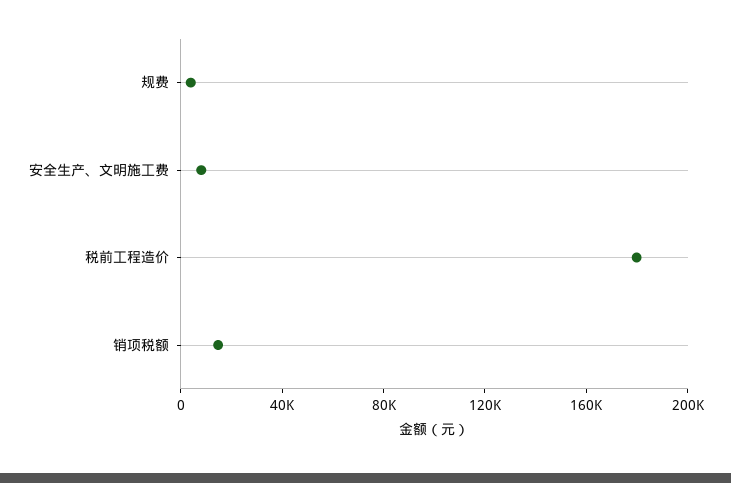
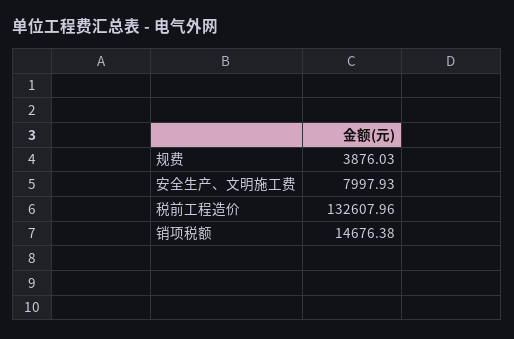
  {
    "规费": 3876.03,
    "安全生产、文明施工费": 7997.93,
-   "税前工程造价": 180000,
+   "税前工程造价": 132607.96,
    "销项税额": 14676.38
  }

